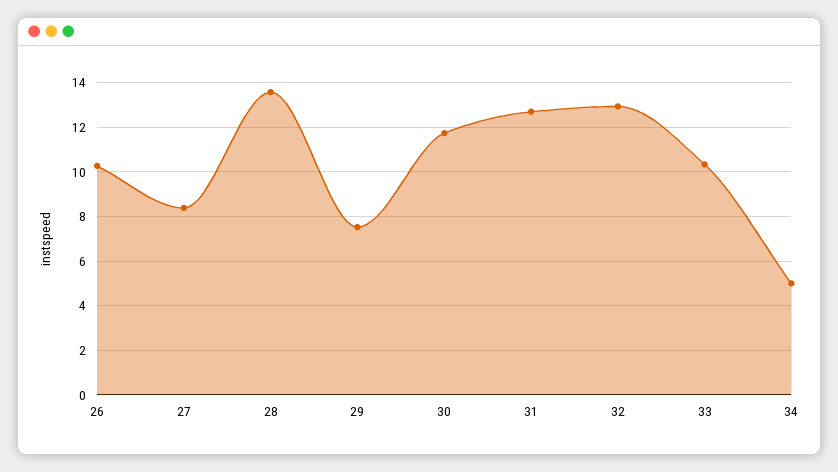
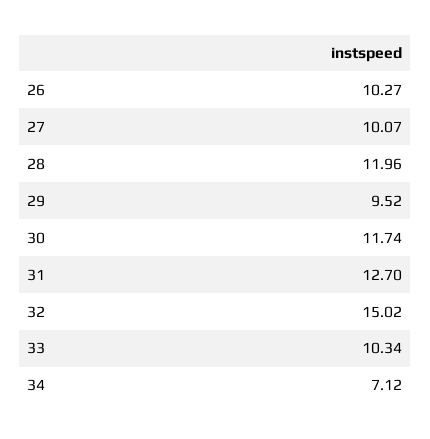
  {
    "26": 10.27,
-   "27": 8.5,
+   "27": 10.07,
-   "28": 13.5,
+   "28": 11.96,
-   "29": 7.5,
+   "29": 9.52,
    "30": 11.74,
    "31": 12.7,
-   "32": 13,
+   "32": 15.02,
    "33": 10.34,
-   "34": 5
+   "34": 7.12
  }

